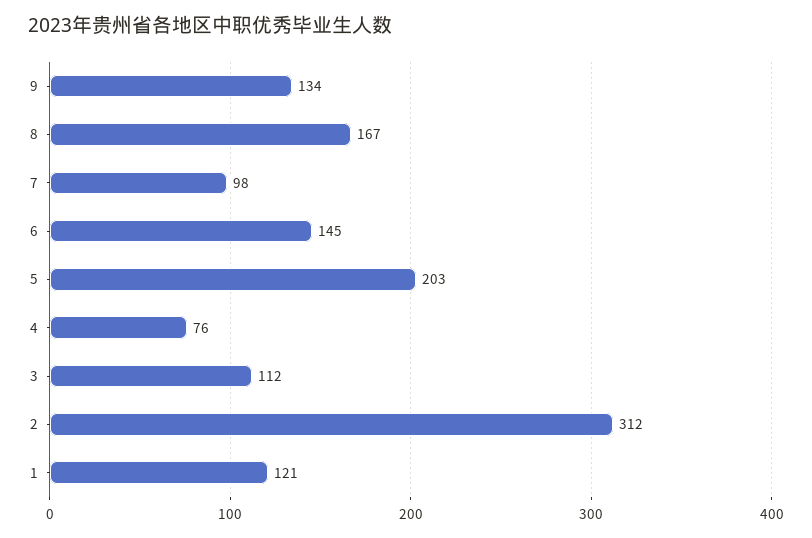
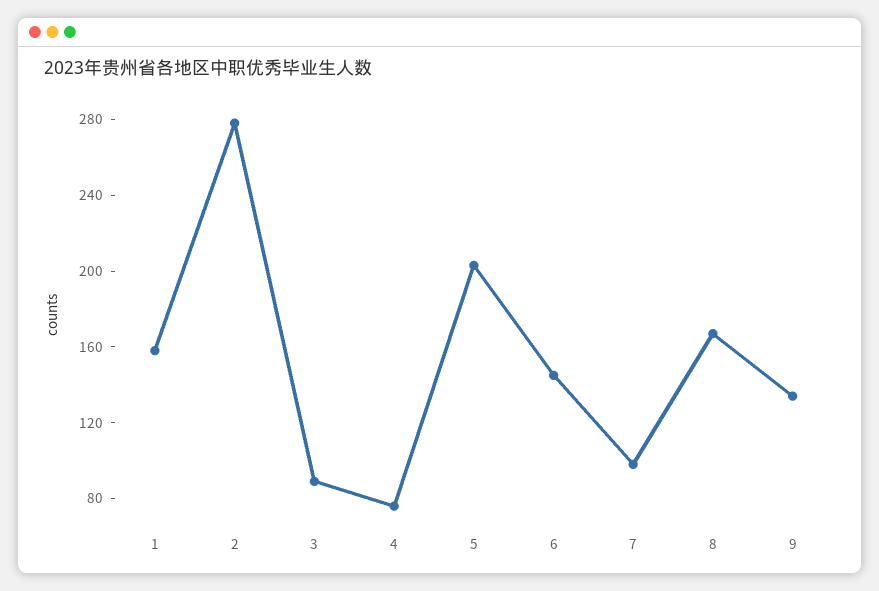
  {
    "9": 134,
    "8": 167,
    "7": 98,
    "6": 145,
    "5": 203,
    "4": 76,
-   "3": 112,
+   "3": 90,
-   "2": 312,
+   "2": 280,
-   "1": 121
+   "1": 160
  }

